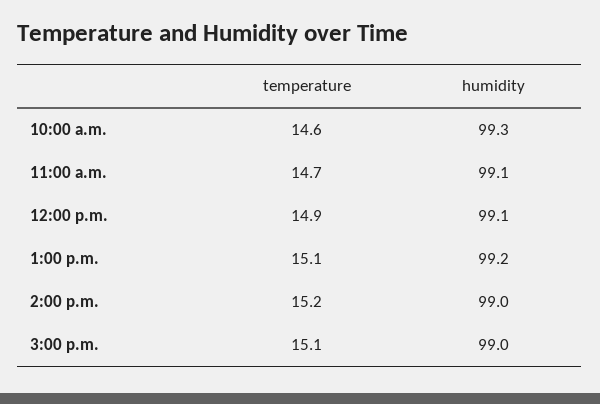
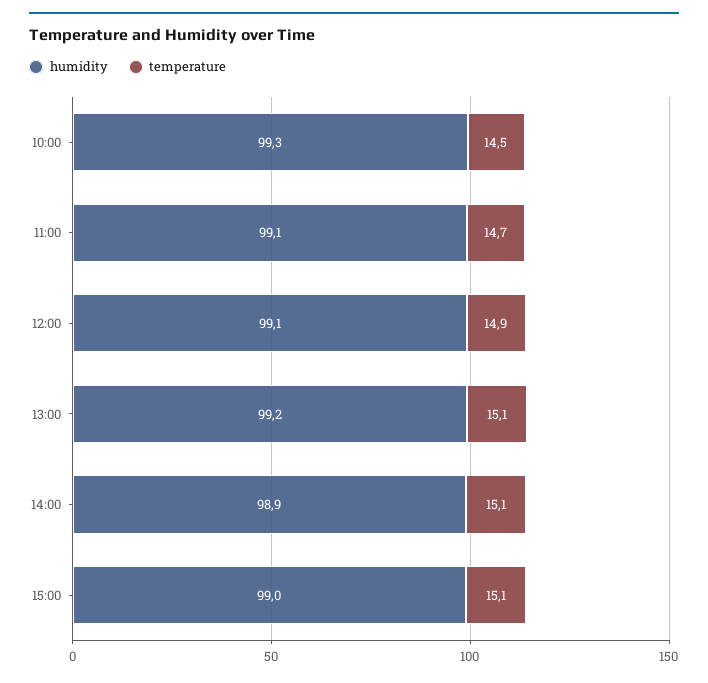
  {
    "temperature": {
-     "10:00 a.m.": 14.6,
+     "10:00 a.m.": 14.5,
      "11:00 a.m.": 14.7,
      "12:00 p.m.": 14.9,
      "1:00 p.m.": 15.1,
-     "2:00 p.m.": 15.2,
+     "2:00 p.m.": 15.1,
      "3:00 p.m.": 15.1
    },
    "humidity": {
      "10:00 a.m.": 99.3,
      "11:00 a.m.": 99.1,
      "12:00 p.m.": 99.1,
      "1:00 p.m.": 99.2,
-     "2:00 p.m.": 99,
+     "2:00 p.m.": 98.9,
      "3:00 p.m.": 99
    }
  }

